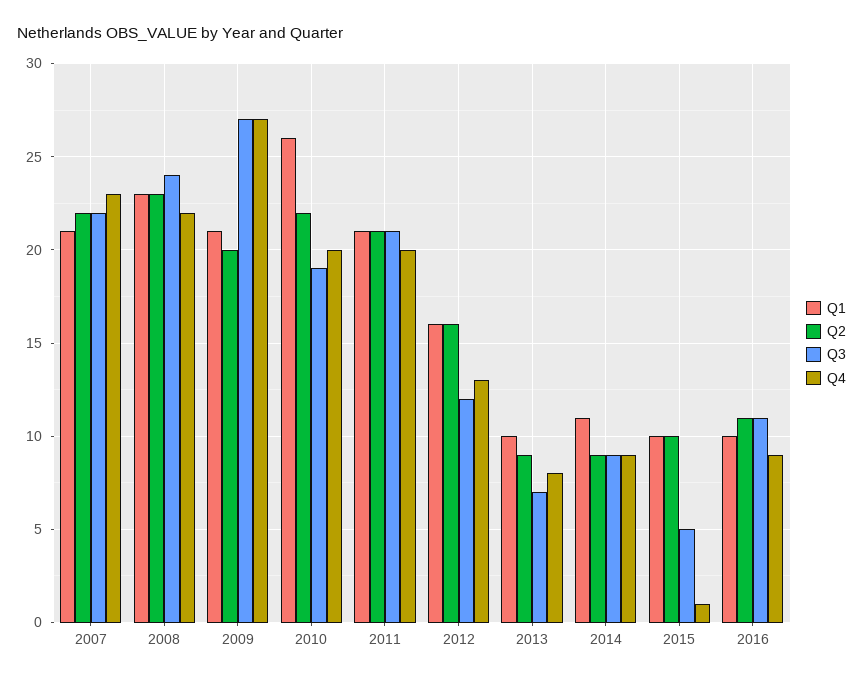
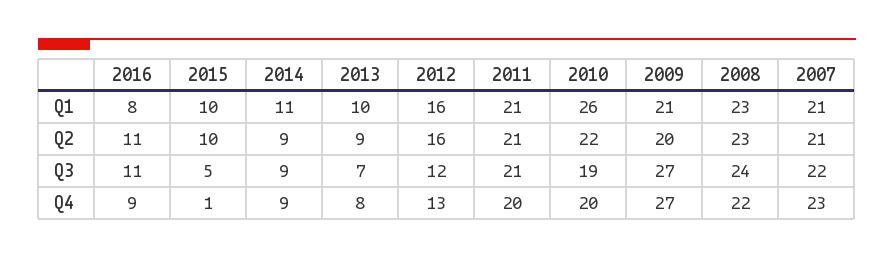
  {
    "Q1": {
      "2007": 21,
      "2008": 23,
      "2009": 21,
      "2010": 26,
      "2011": 21,
      "2012": 16,
      "2013": 10,
      "2014": 11,
      "2015": 10,
-     "2016": 10
+     "2016": 8
    },
    "Q2": {
-     "2007": 22,
+     "2007": 21,
      "2008": 23,
      "2009": 20,
      "2010": 22,
      "2011": 21,
      "2012": 16,
      "2013": 9,
      "2014": 9,
      "2015": 10,
      "2016": 11
    },
    "Q3": {
      "2007": 22,
      "2008": 24,
      "2009": 27,
      "2010": 19,
      "2011": 21,
      "2012": 12,
      "2013": 7,
      "2014": 9,
      "2015": 5,
      "2016": 11
    },
    "Q4": {
      "2007": 23,
      "2008": 22,
      "2009": 27,
      "2010": 20,
      "2011": 20,
      "2012": 13,
      "2013": 8,
      "2014": 9,
      "2015": 1,
      "2016": 9
    }
  }

